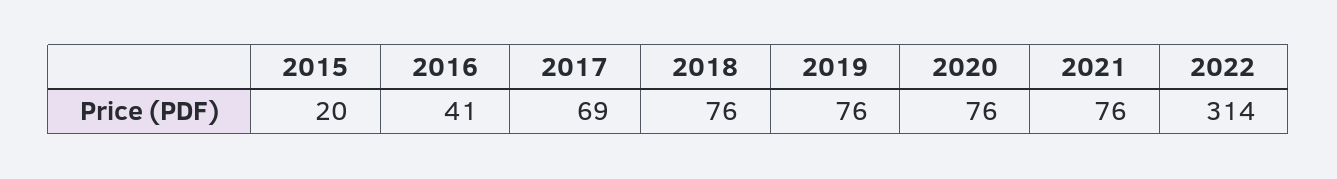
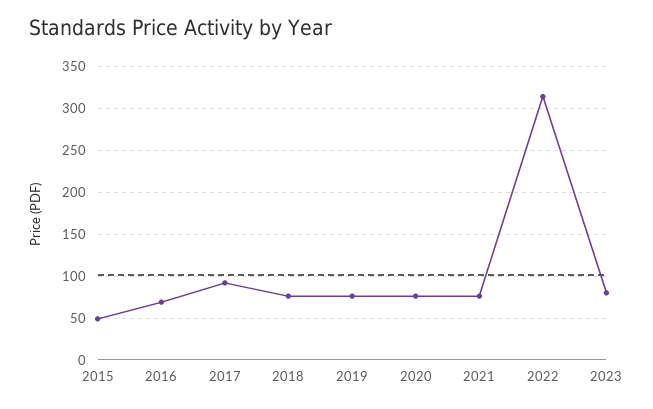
  {
-   "2015": 20,
+   "2015": 50,
-   "2016": 41,
+   "2016": 70,
-   "2017": 69,
+   "2017": 90,
    "2018": 76,
    "2019": 76,
    "2020": 76,
    "2021": 76,
-   "2022": 314
+   "2022": 314,
+   "2023": 80
  }

